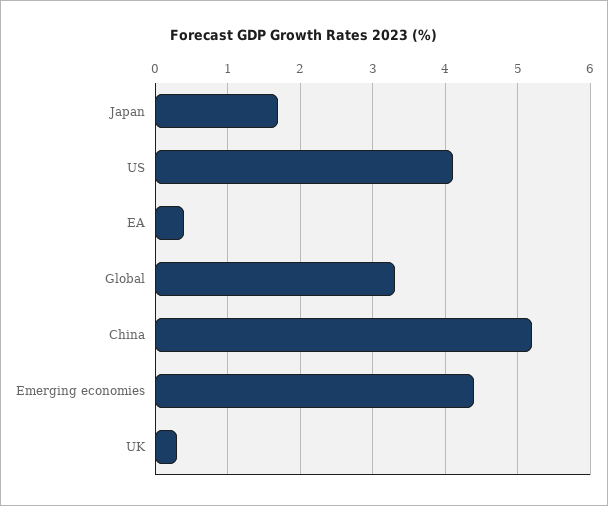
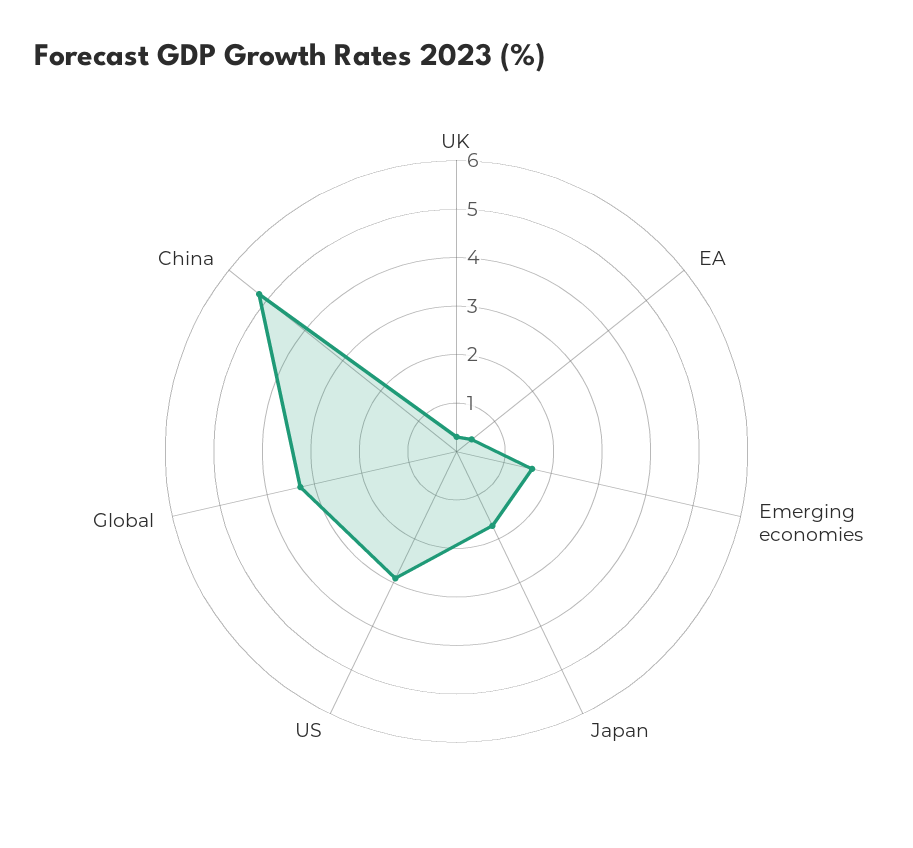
  {
    "Japan": 1.7,
-   "US": 4.1,
+   "US": 3,
    "EA": 0.4,
    "Global": 3.3,
    "China": 5.2,
-   "Emerging economies": 4.4,
+   "Emerging economies": 1.5,
    "UK": 0.3
  }

